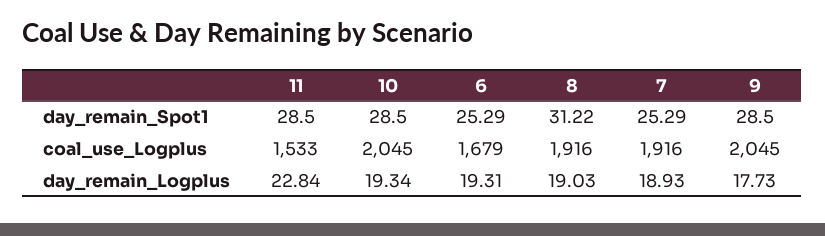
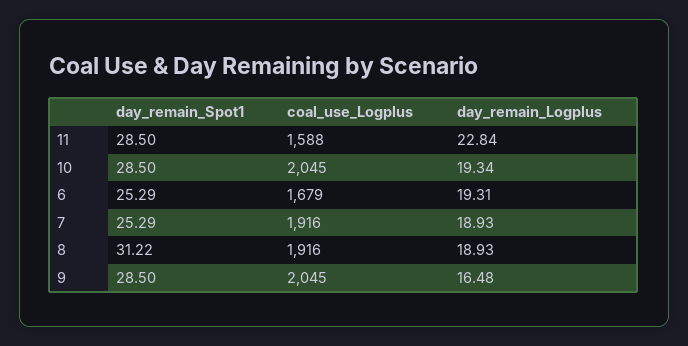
  {
    "11": {
      "day_remain_Spot1": 28.5,
-     "coal_use_Logplus": 1533,
+     "coal_use_Logplus": 1588,
      "day_remain_Logplus": 22.84
    },
    "10": {
      "day_remain_Spot1": 28.5,
      "coal_use_Logplus": 2045,
      "day_remain_Logplus": 19.34
    },
    "6": {
      "day_remain_Spot1": 25.29,
      "coal_use_Logplus": 1679,
      "day_remain_Logplus": 19.31
    },
    "8": {
      "day_remain_Spot1": 31.22,
      "coal_use_Logplus": 1916,
-     "day_remain_Logplus": 19.03
+     "day_remain_Logplus": 18.93
    },
    "7": {
      "day_remain_Spot1": 25.29,
      "coal_use_Logplus": 1916,
      "day_remain_Logplus": 18.93
    },
    "9": {
      "day_remain_Spot1": 28.5,
      "coal_use_Logplus": 2045,
-     "day_remain_Logplus": 17.73
+     "day_remain_Logplus": 16.48
    }
  }

